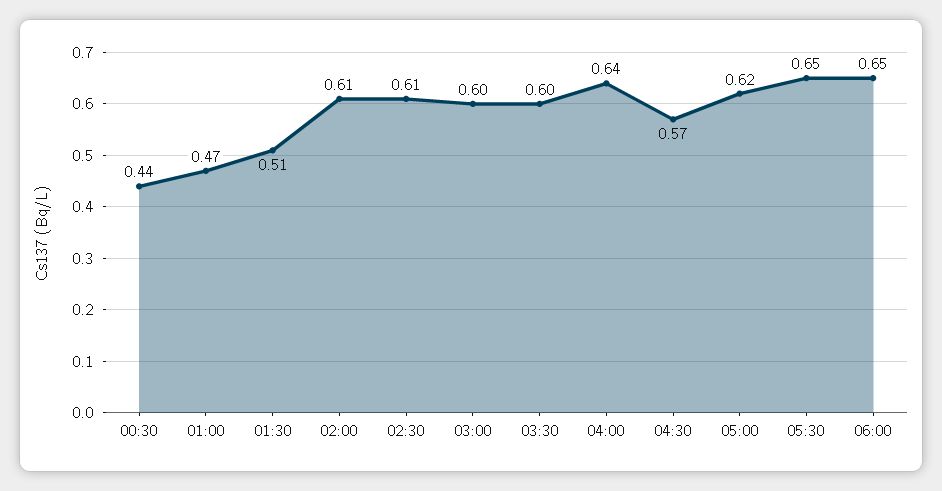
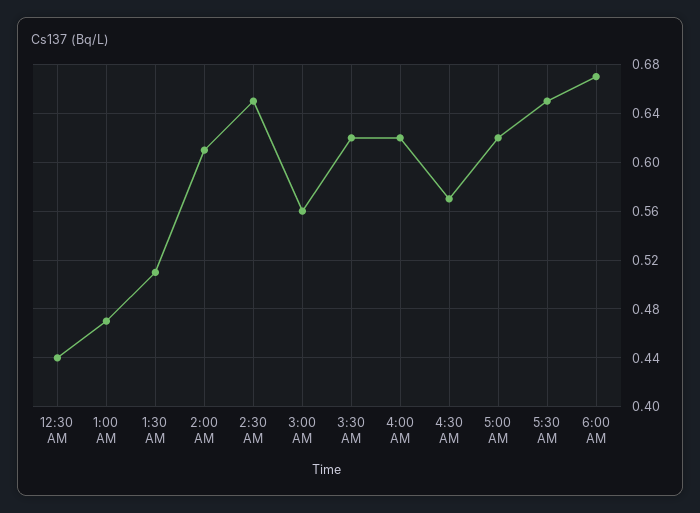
  {
    "00:30": 0.44,
    "01:00": 0.47,
    "01:30": 0.51,
    "02:00": 0.61,
-   "02:30": 0.61,
+   "02:30": 0.65,
-   "03:00": 0.6,
+   "03:00": 0.56,
-   "03:30": 0.6,
+   "03:30": 0.62,
-   "04:00": 0.64,
+   "04:00": 0.62,
    "04:30": 0.57,
    "05:00": 0.62,
    "05:30": 0.65,
-   "06:00": 0.65
+   "06:00": 0.67
  }

